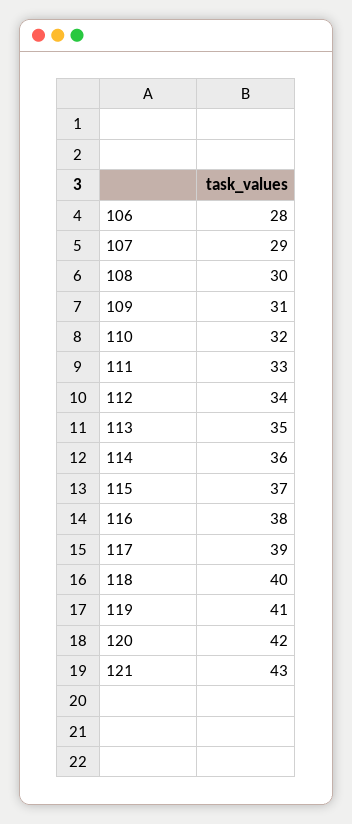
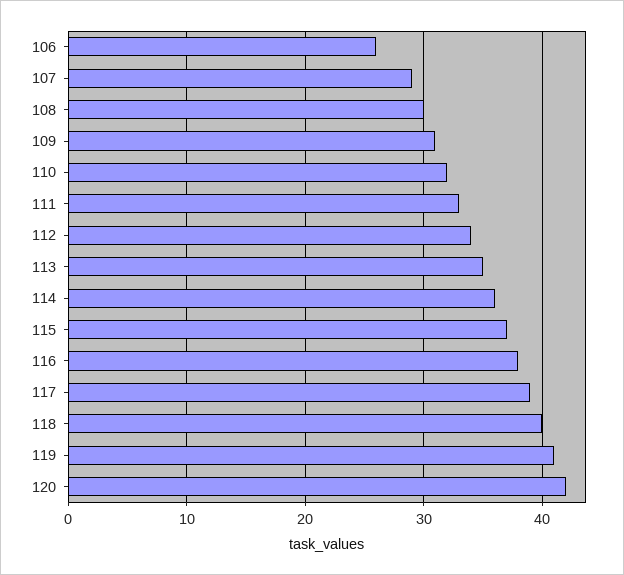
  {
-   "106": 28,
+   "106": 26,
    "107": 29,
    "108": 30,
    "109": 31,
    "110": 32,
    "111": 33,
    "112": 34,
    "113": 35,
    "114": 36,
    "115": 37,
    "116": 38,
    "117": 39,
    "118": 40,
    "119": 41,
-   "120": 42,
+   "120": 42
-   "121": 43
  }

